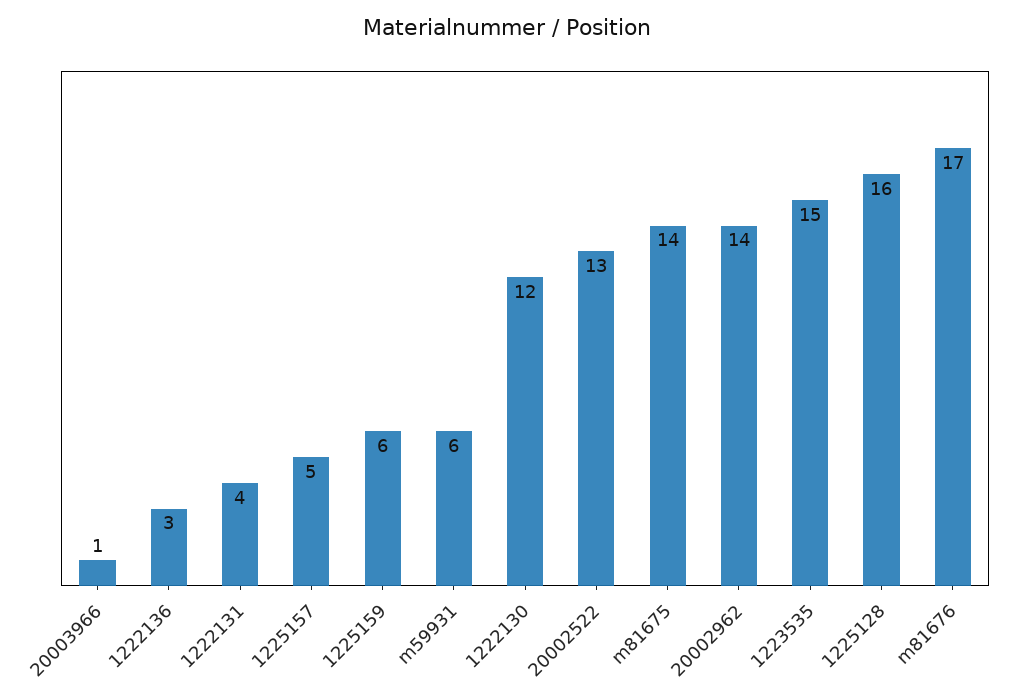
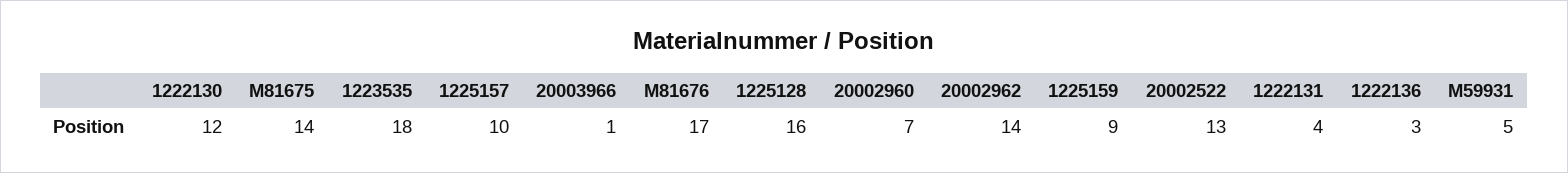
  {
    "20003966": 1,
    "1222136": 3,
    "1222131": 4,
-   "1225157": 5,
+   "1225157": 10,
-   "1225159": 6,
+   "1225159": 9,
-   "m59931": 6,
+   "m59931": 5,
    "1222130": 12,
    "20002522": 13,
    "m81675": 14,
    "20002962": 14,
-   "1223535": 15,
+   "1223535": 18,
    "1225128": 16,
-   "m81676": 17
+   "m81676": 17,
+   "20002960": 7
  }

